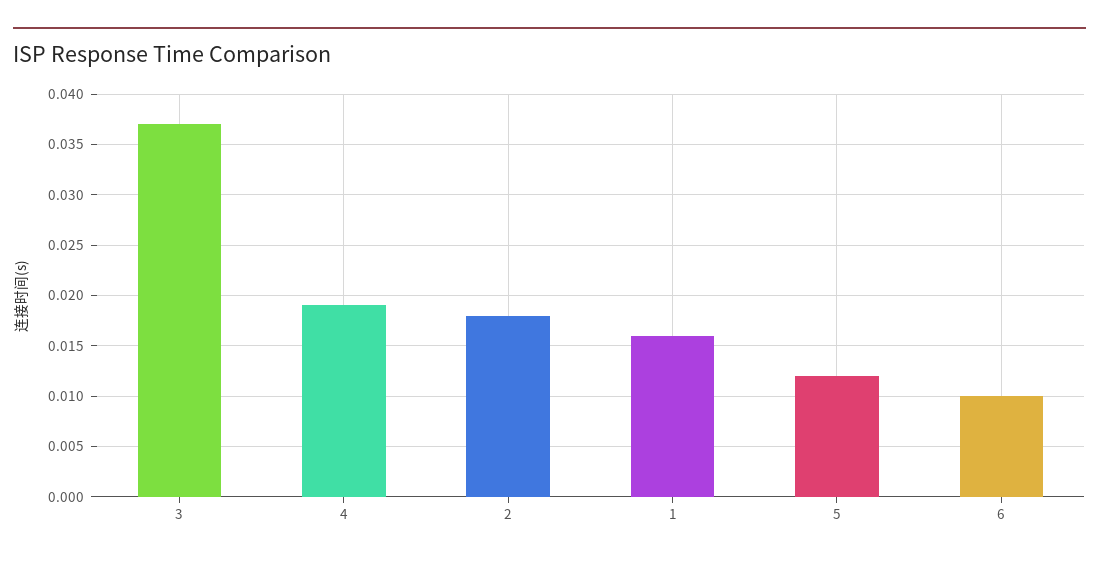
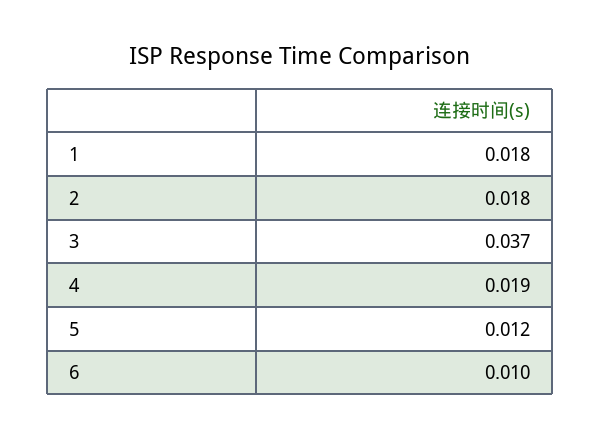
  {
    "3": 0.037,
    "4": 0.019,
    "2": 0.018,
-   "1": 0.016,
+   "1": 0.018,
    "5": 0.012,
    "6": 0.01
  }

